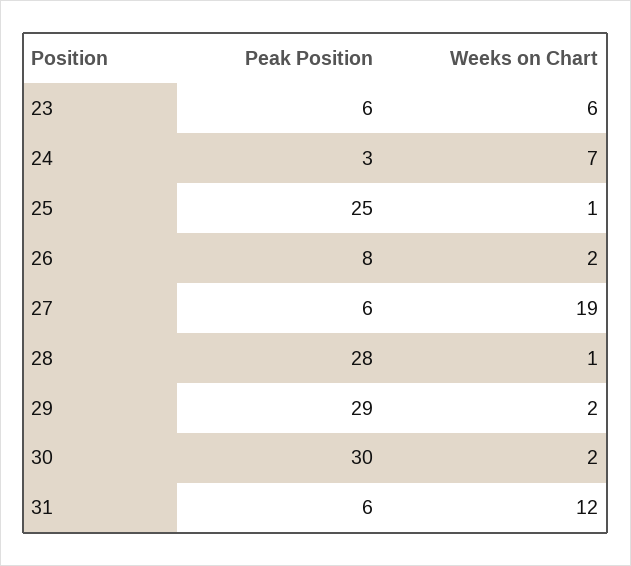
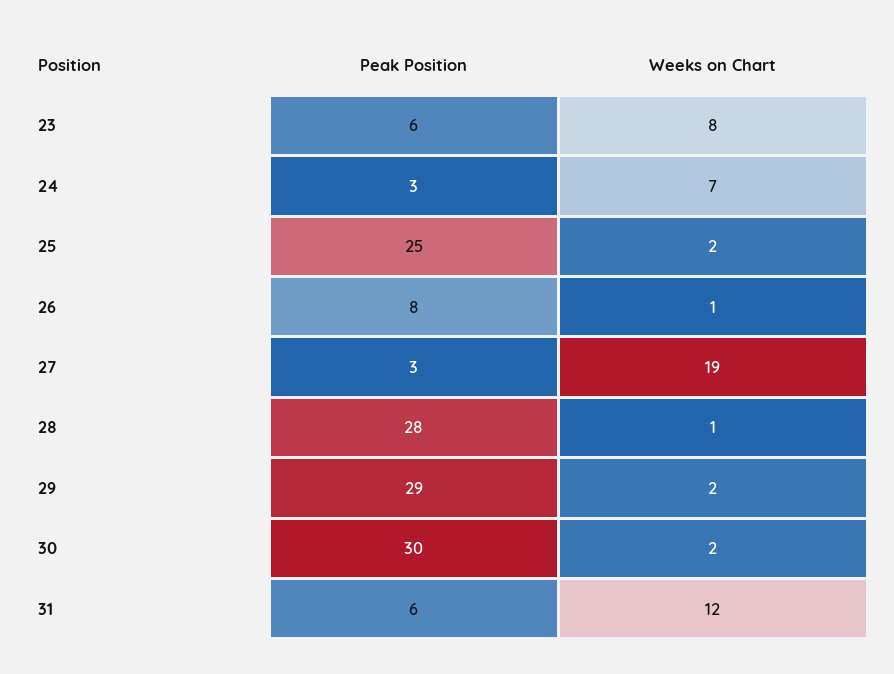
  {
    "Peak Position": {
      "23": 6,
      "24": 3,
      "25": 25,
      "26": 8,
-     "27": 6,
+     "27": 3,
      "28": 28,
      "29": 29,
      "30": 30,
      "31": 6
    },
    "Weeks on Chart": {
-     "23": 6,
+     "23": 8,
      "24": 7,
-     "25": 1,
+     "25": 2,
-     "26": 2,
+     "26": 1,
      "27": 19,
      "28": 1,
      "29": 2,
      "30": 2,
      "31": 12
    }
  }

